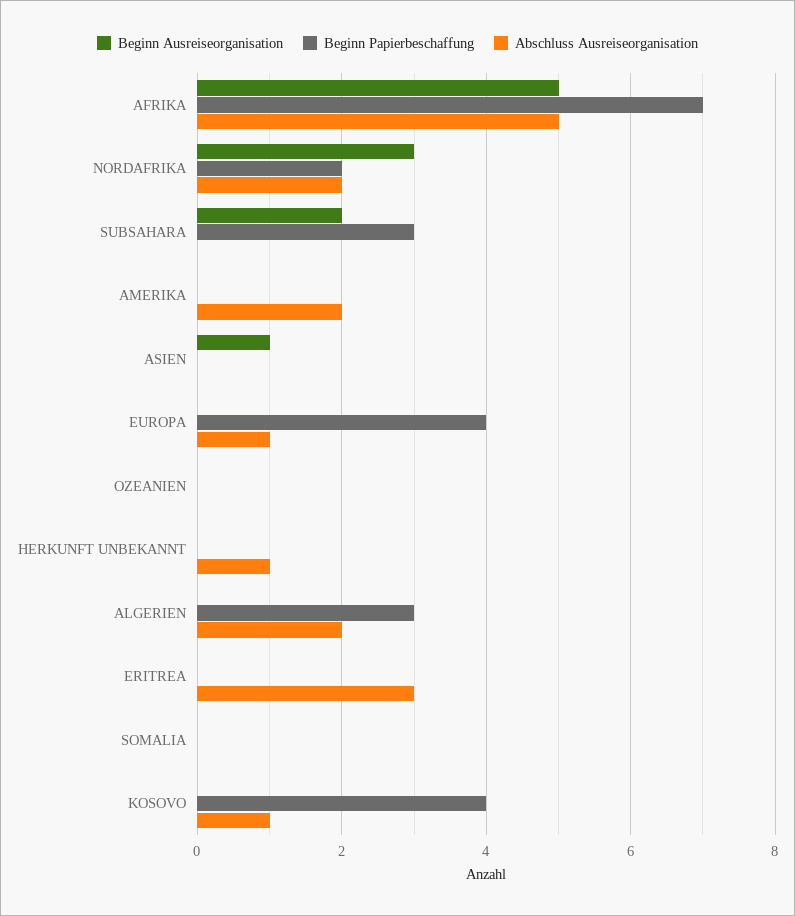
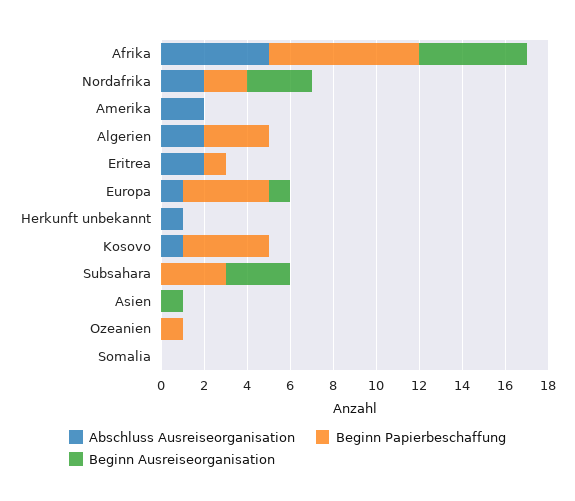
  {
    "Beginn Ausreiseorganisation": {
      "AFRIKA": 5,
      "NORDAFRIKA": 3,
-     "SUBSAHARA": 2,
+     "SUBSAHARA": 3,
      "AMERIKA": 0,
      "ASIEN": 1,
-     "EUROPA": 0,
+     "EUROPA": 1,
      "OZEANIEN": 0,
      "HERKUNFT UNBEKANNT": 0,
      "ALGERIEN": 0,
      "ERITREA": 0,
      "SOMALIA": 0,
      "KOSOVO": 0
    },
    "Beginn Papierbeschaffung": {
      "AFRIKA": 7,
      "NORDAFRIKA": 2,
      "SUBSAHARA": 3,
      "AMERIKA": 0,
      "ASIEN": 0,
      "EUROPA": 4,
-     "OZEANIEN": 0,
+     "OZEANIEN": 1,
      "HERKUNFT UNBEKANNT": 0,
      "ALGERIEN": 3,
-     "ERITREA": 0,
+     "ERITREA": 1,
      "SOMALIA": 0,
      "KOSOVO": 4
    },
    "Abschluss Ausreiseorganisation": {
      "AFRIKA": 5,
      "NORDAFRIKA": 2,
      "SUBSAHARA": 0,
      "AMERIKA": 2,
      "ASIEN": 0,
      "EUROPA": 1,
      "OZEANIEN": 0,
      "HERKUNFT UNBEKANNT": 1,
      "ALGERIEN": 2,
-     "ERITREA": 3,
+     "ERITREA": 2,
      "SOMALIA": 0,
      "KOSOVO": 1
    }
  }

